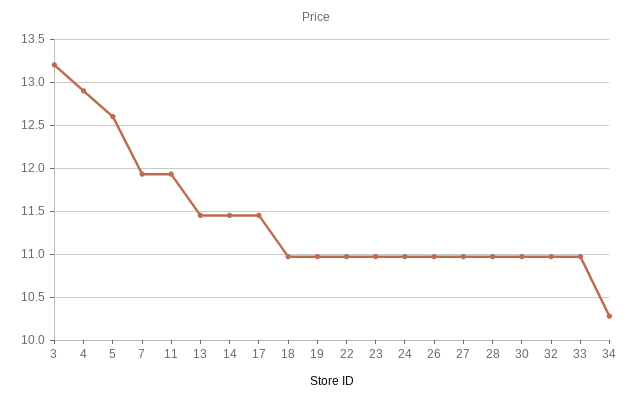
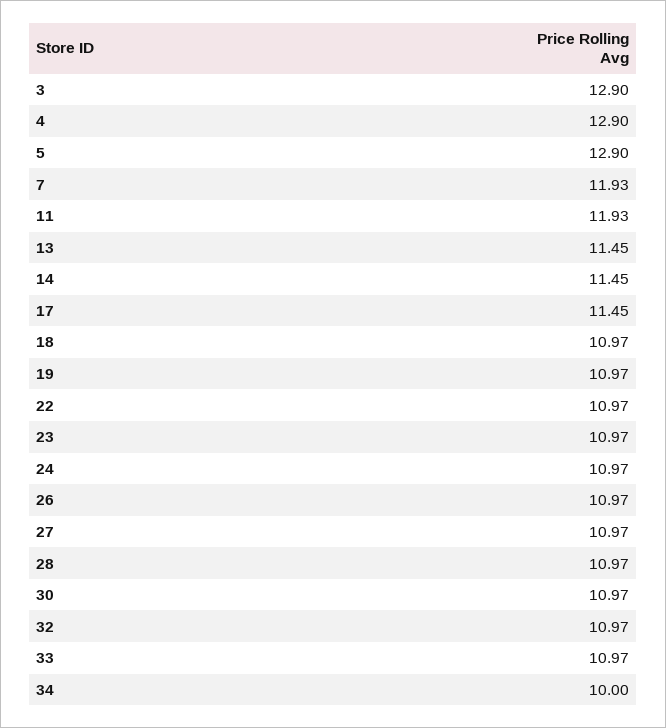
  {
-   "3": 13.2,
+   "3": 12.9,
    "4": 12.9,
-   "5": 12.6,
+   "5": 12.9,
    "7": 11.93,
    "11": 11.93,
    "13": 11.45,
    "14": 11.45,
    "17": 11.45,
    "18": 10.97,
    "19": 10.97,
    "22": 10.97,
    "23": 10.97,
    "24": 10.97,
    "26": 10.97,
    "27": 10.97,
    "28": 10.97,
    "30": 10.97,
    "32": 10.97,
    "33": 10.97,
-   "34": 10.3
+   "34": 10
  }

